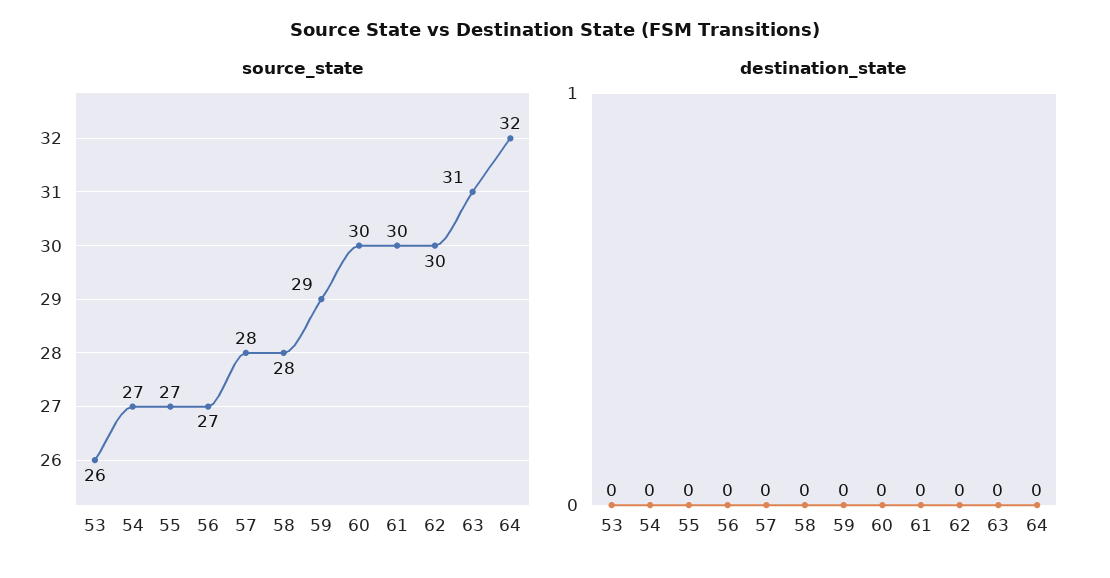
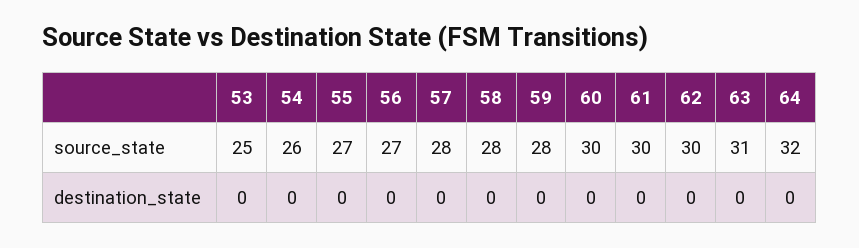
  {
    "source_state": {
-     "53": 26,
+     "53": 25,
-     "54": 27,
+     "54": 26,
      "55": 27,
      "56": 27,
      "57": 28,
      "58": 28,
-     "59": 29,
+     "59": 28,
      "60": 30,
      "61": 30,
      "62": 30,
      "63": 31,
      "64": 32
    },
    "destination_state": {
      "53": 0,
      "54": 0,
      "55": 0,
      "56": 0,
      "57": 0,
      "58": 0,
      "59": 0,
      "60": 0,
      "61": 0,
      "62": 0,
      "63": 0,
      "64": 0
    }
  }

